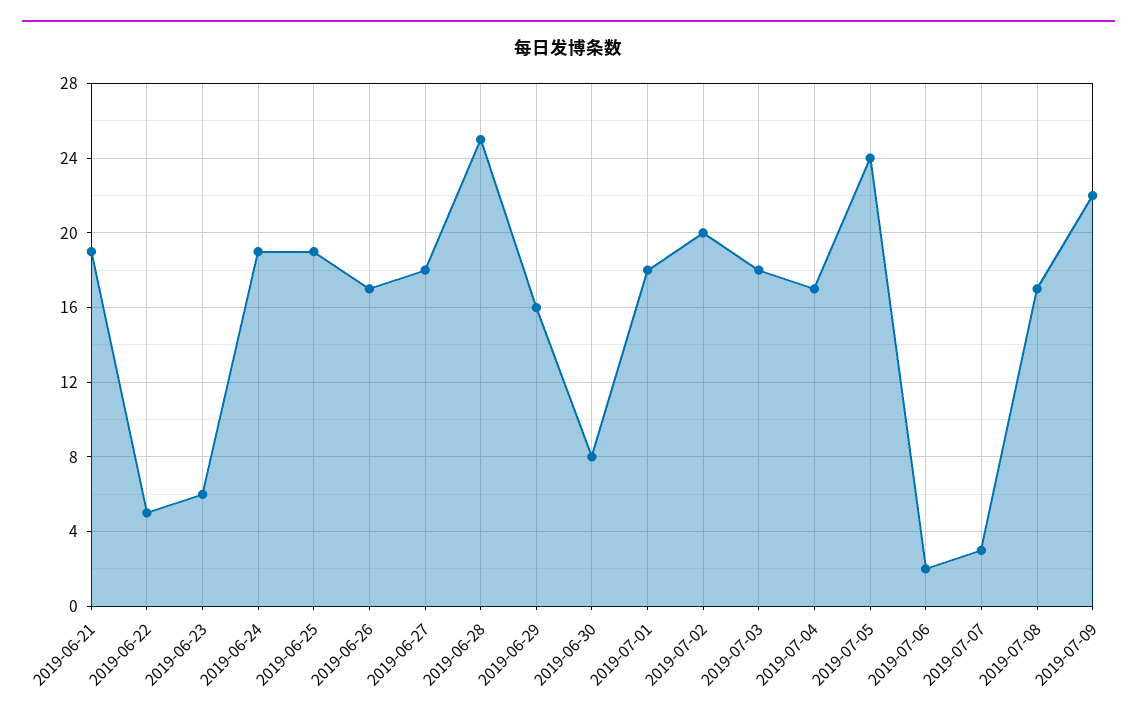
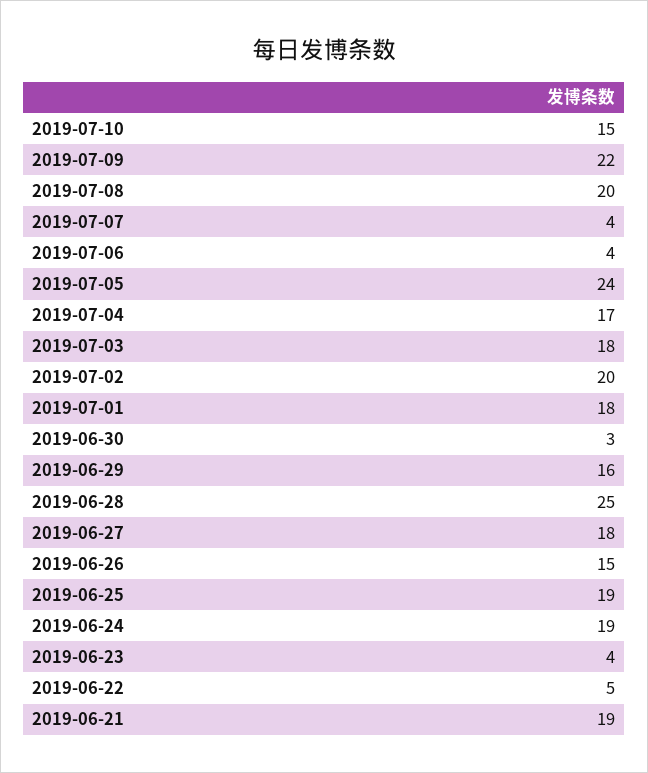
  {
    "2019-06-21": 19,
    "2019-06-22": 5,
-   "2019-06-23": 6,
+   "2019-06-23": 4,
    "2019-06-24": 19,
    "2019-06-25": 19,
-   "2019-06-26": 17,
+   "2019-06-26": 15,
    "2019-06-27": 18,
    "2019-06-28": 25,
    "2019-06-29": 16,
-   "2019-06-30": 8,
+   "2019-06-30": 3,
    "2019-07-01": 18,
    "2019-07-02": 20,
    "2019-07-03": 18,
    "2019-07-04": 17,
    "2019-07-05": 24,
-   "2019-07-06": 2,
+   "2019-07-06": 4,
-   "2019-07-07": 3,
+   "2019-07-07": 4,
-   "2019-07-08": 17,
+   "2019-07-08": 20,
-   "2019-07-09": 22
+   "2019-07-09": 22,
+   "2019-07-10": 15
  }

